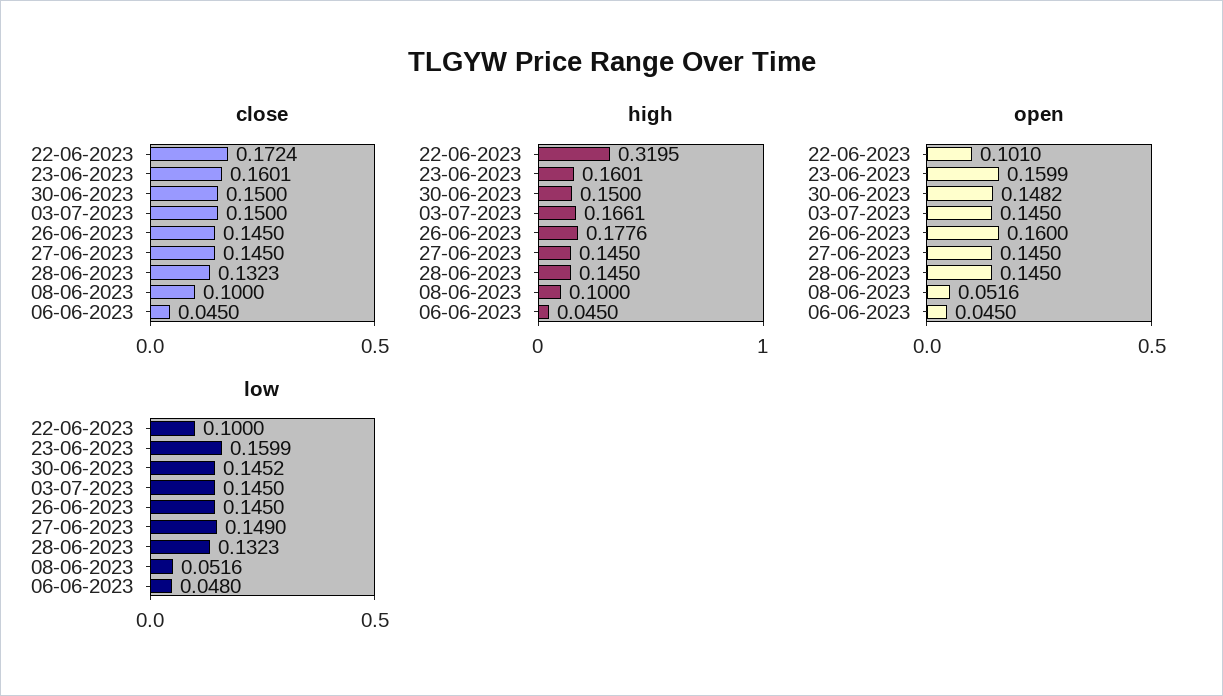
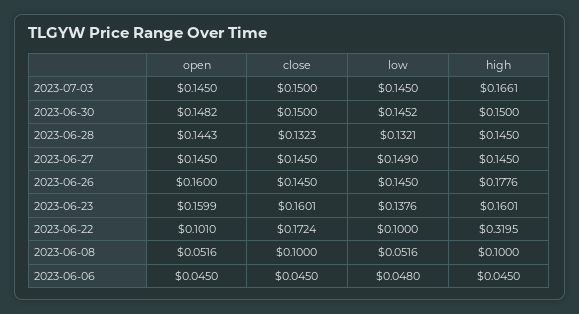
  {
    "close": {
      "22-06-2023": 0.1724,
      "23-06-2023": 0.1601,
      "30-06-2023": 0.15,
      "03-07-2023": 0.15,
      "26-06-2023": 0.145,
      "27-06-2023": 0.145,
      "28-06-2023": 0.1323,
      "08-06-2023": 0.1,
      "06-06-2023": 0.045
    },
    "high": {
      "22-06-2023": 0.3195,
      "23-06-2023": 0.1601,
      "30-06-2023": 0.15,
      "03-07-2023": 0.1661,
      "26-06-2023": 0.1776,
      "27-06-2023": 0.145,
      "28-06-2023": 0.145,
      "08-06-2023": 0.1,
      "06-06-2023": 0.045
    },
    "open": {
      "22-06-2023": 0.101,
      "23-06-2023": 0.1599,
      "30-06-2023": 0.1482,
      "03-07-2023": 0.145,
      "26-06-2023": 0.16,
      "27-06-2023": 0.145,
-     "28-06-2023": 0.145,
+     "28-06-2023": 0.1443,
      "08-06-2023": 0.0516,
      "06-06-2023": 0.045
    },
    "low": {
      "22-06-2023": 0.1,
-     "23-06-2023": 0.1599,
+     "23-06-2023": 0.1376,
      "30-06-2023": 0.1452,
      "03-07-2023": 0.145,
      "26-06-2023": 0.145,
      "27-06-2023": 0.149,
-     "28-06-2023": 0.1323,
+     "28-06-2023": 0.1321,
      "08-06-2023": 0.0516,
      "06-06-2023": 0.048
    }
  }

